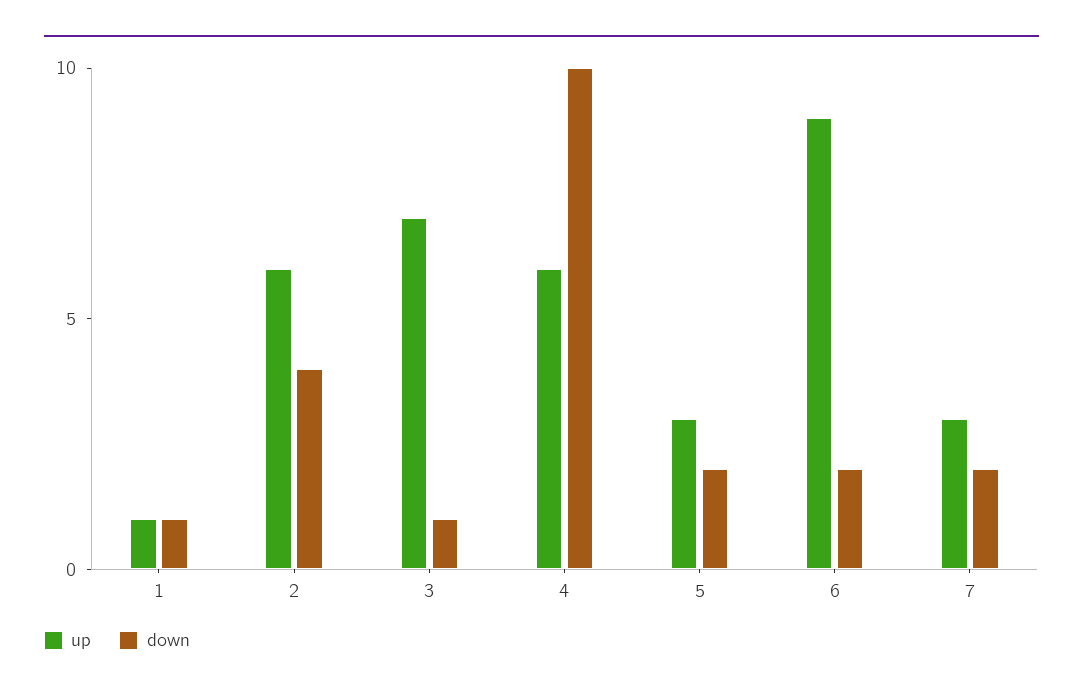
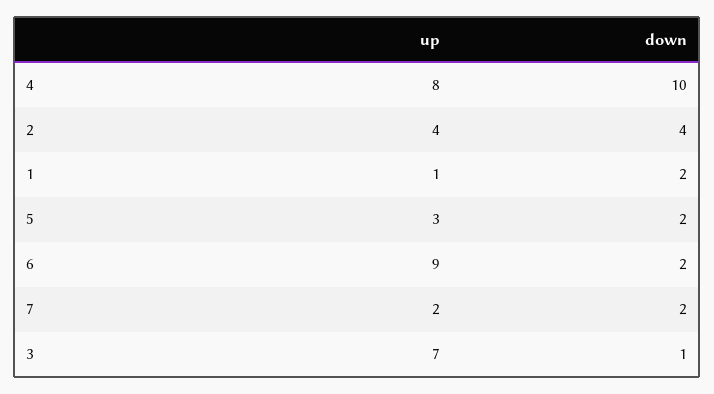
  {
    "up": {
      "1": 1,
-     "2": 6,
+     "2": 4,
      "3": 7,
-     "4": 6,
+     "4": 8,
      "5": 3,
      "6": 9,
-     "7": 3
+     "7": 2
    },
    "down": {
-     "1": 1,
+     "1": 2,
      "2": 4,
      "3": 1,
      "4": 10,
      "5": 2,
      "6": 2,
      "7": 2
    }
  }

